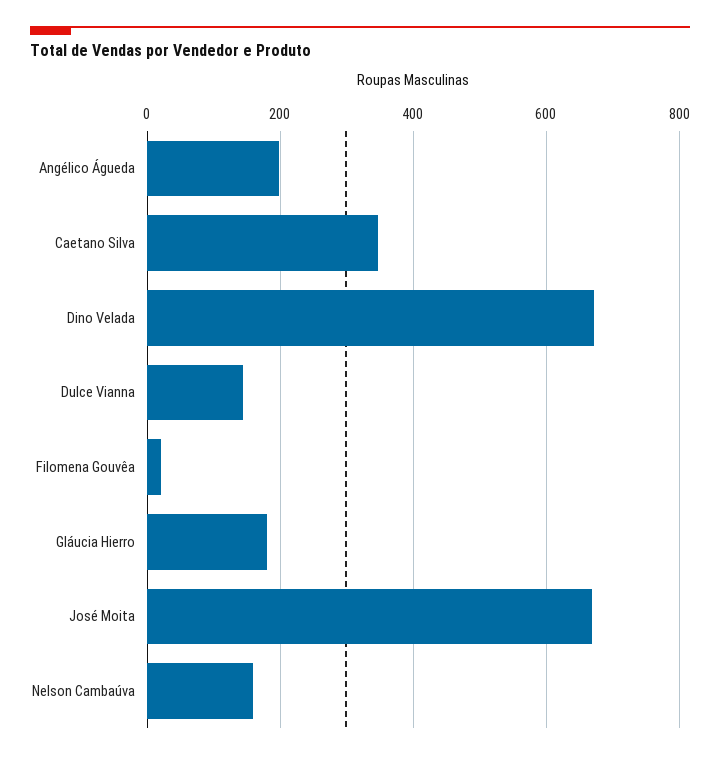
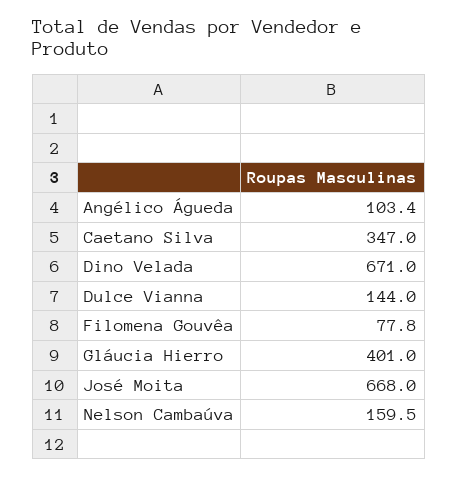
  {
-   "Angélico Águeda": 200,
+   "Angélico Águeda": 103.4,
    "Caetano Silva": 347,
    "Dino Velada": 671,
    "Dulce Vianna": 144,
-   "Filomena Gouvêa": 20,
+   "Filomena Gouvêa": 77.8,
-   "Gláucia Hierro": 180,
+   "Gláucia Hierro": 401,
    "José Moita": 668,
    "Nelson Cambaúva": 159.5
  }

